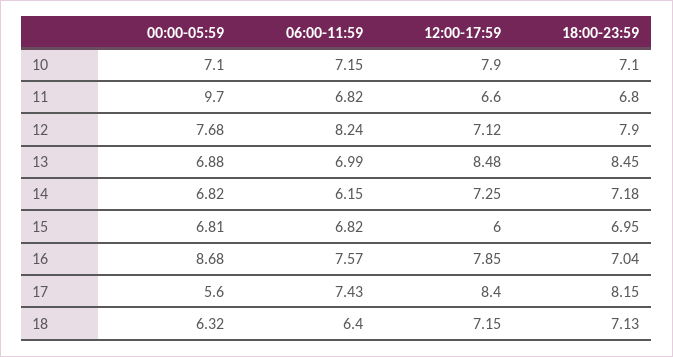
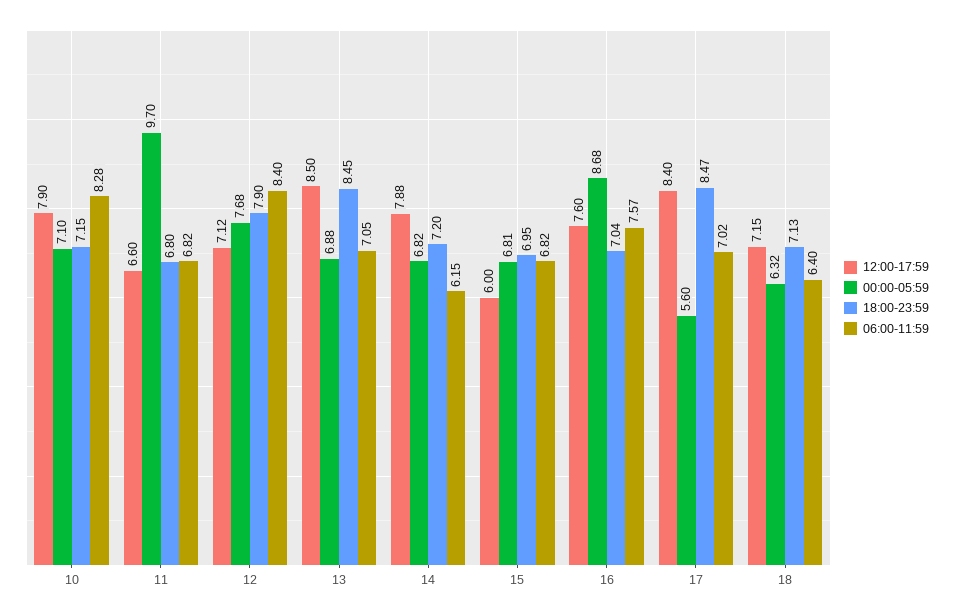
  {
    "00:00-05:59": {
      "10": 7.1,
      "11": 9.7,
      "12": 7.68,
      "13": 6.88,
      "14": 6.82,
      "15": 6.81,
      "16": 8.68,
      "17": 5.6,
      "18": 6.32
    },
    "06:00-11:59": {
-     "10": 7.15,
+     "10": 8.28,
      "11": 6.82,
-     "12": 8.24,
+     "12": 8.4,
-     "13": 6.99,
+     "13": 7.05,
      "14": 6.15,
      "15": 6.82,
      "16": 7.57,
-     "17": 7.43,
+     "17": 7.02,
      "18": 6.4
    },
    "12:00-17:59": {
      "10": 7.9,
      "11": 6.6,
      "12": 7.12,
-     "13": 8.48,
+     "13": 8.5,
-     "14": 7.25,
+     "14": 7.88,
      "15": 6,
-     "16": 7.85,
+     "16": 7.6,
      "17": 8.4,
      "18": 7.15
    },
    "18:00-23:59": {
-     "10": 7.1,
+     "10": 7.15,
      "11": 6.8,
      "12": 7.9,
      "13": 8.45,
-     "14": 7.18,
+     "14": 7.2,
      "15": 6.95,
      "16": 7.04,
-     "17": 8.15,
+     "17": 8.47,
      "18": 7.13
    }
  }

